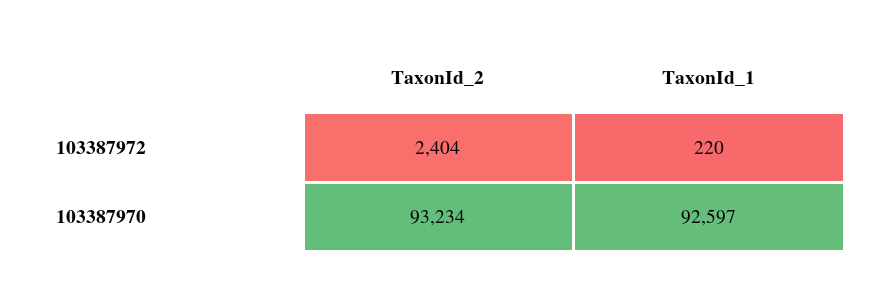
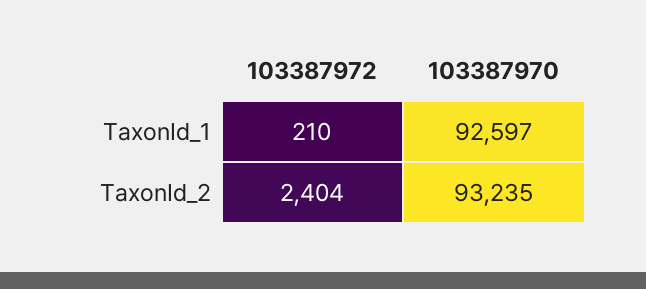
  {
    "TaxonId_2": {
      "103387972": 2404,
-     "103387970": 93234
+     "103387970": 93235
    },
    "TaxonId_1": {
-     "103387972": 220,
+     "103387972": 210,
      "103387970": 92597
    }
  }

